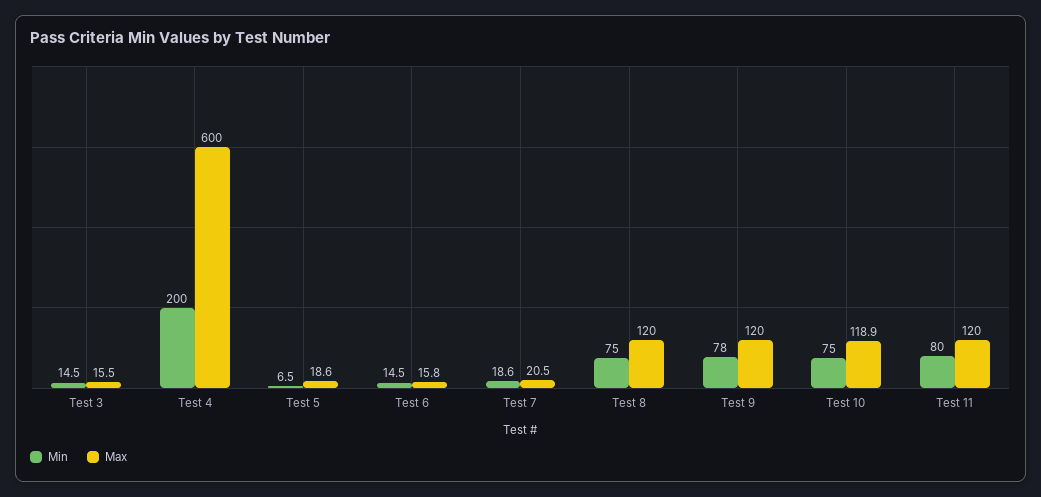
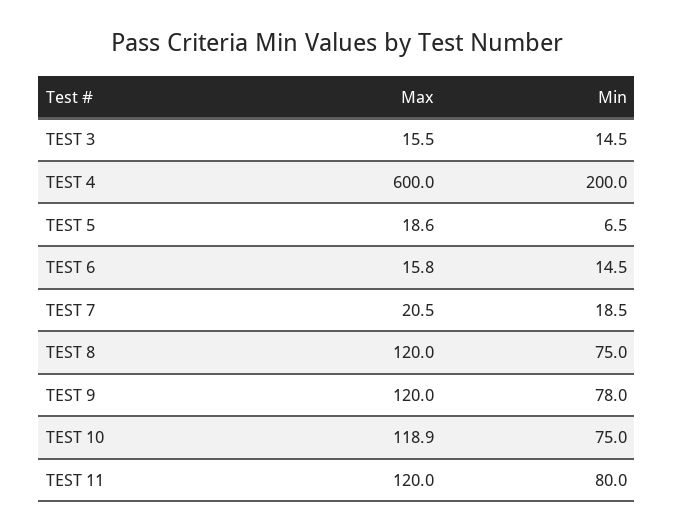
  {
    "Min": {
      "Test 3": 14.5,
      "Test 4": 200,
      "Test 5": 6.5,
      "Test 6": 14.5,
-     "Test 7": 18.6,
+     "Test 7": 18.5,
      "Test 8": 75,
      "Test 9": 78,
      "Test 10": 75,
      "Test 11": 80
    },
    "Max": {
      "Test 3": 15.5,
      "Test 4": 600,
      "Test 5": 18.6,
      "Test 6": 15.8,
      "Test 7": 20.5,
      "Test 8": 120,
      "Test 9": 120,
      "Test 10": 118.9,
      "Test 11": 120
    }
  }

